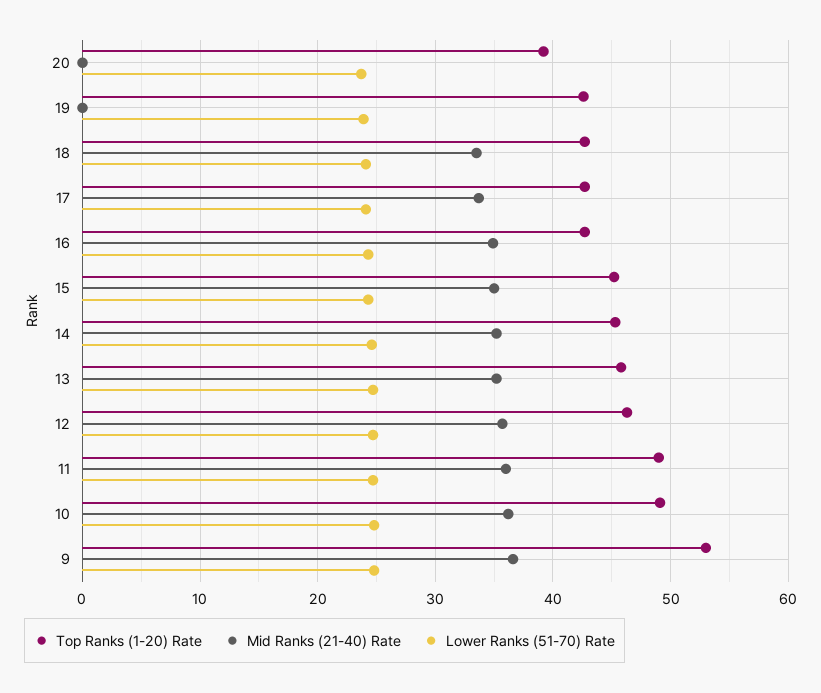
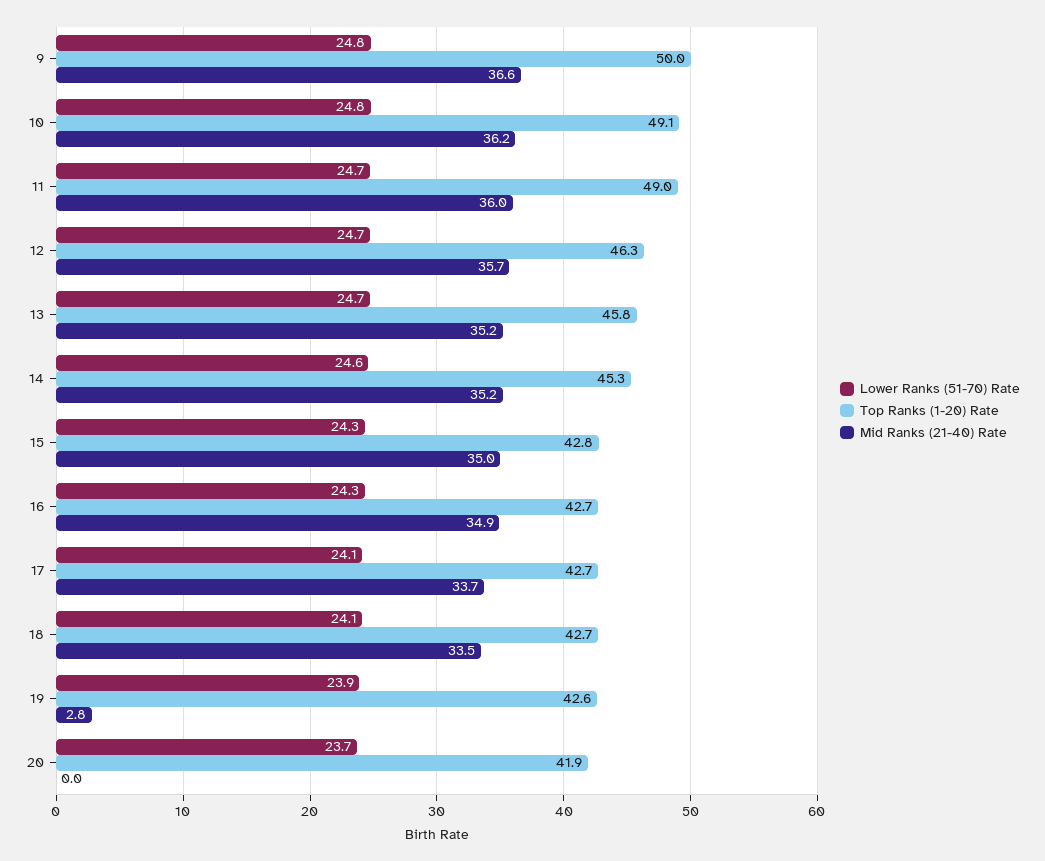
  {
    "Top Ranks (1-20) Rate": {
-     "20": 39,
+     "20": 41.9,
      "19": 42.6,
      "18": 42.7,
      "17": 42.7,
      "16": 42.7,
-     "15": 45,
+     "15": 42.8,
      "14": 45.3,
      "13": 45.8,
      "12": 46.3,
      "11": 49,
      "10": 49.1,
-     "9": 53
+     "9": 50
    },
    "Mid Ranks (21-40) Rate": {
      "20": 0,
-     "19": 0,
+     "19": 2.8,
      "18": 33.5,
      "17": 33.7,
      "16": 34.9,
      "15": 35,
      "14": 35.2,
      "13": 35.2,
      "12": 35.7,
      "11": 36,
      "10": 36.2,
      "9": 36.6
    },
    "Lower Ranks (51-70) Rate": {
      "20": 23.7,
      "19": 23.9,
      "18": 24.1,
      "17": 24.1,
      "16": 24.3,
      "15": 24.3,
      "14": 24.6,
      "13": 24.7,
      "12": 24.7,
      "11": 24.7,
      "10": 24.8,
      "9": 24.8
    }
  }

